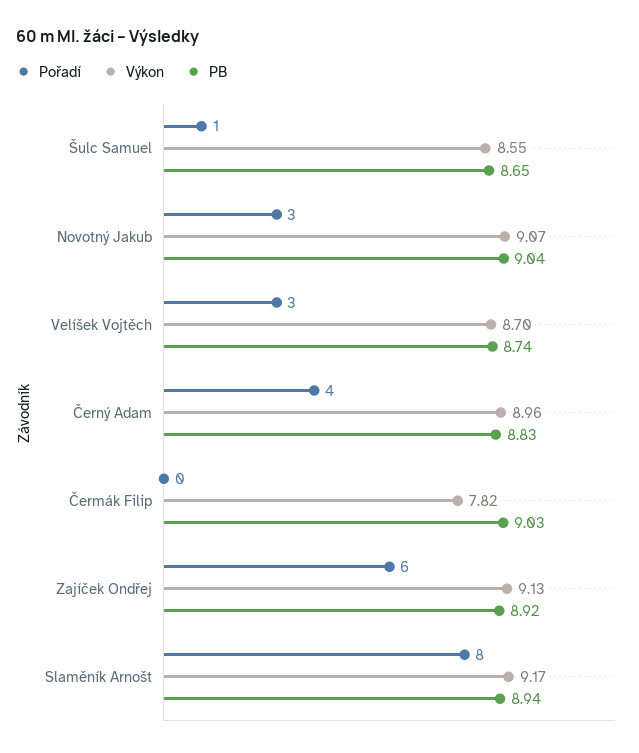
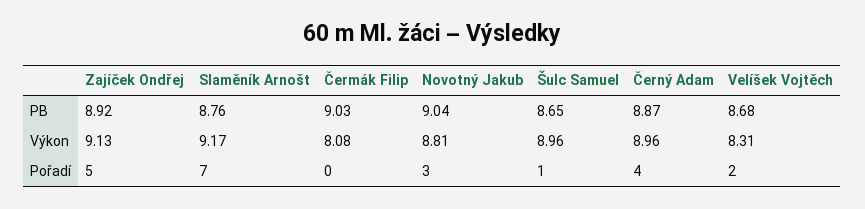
  {
    "Pořadí": {
      "Šulc Samuel": 1,
      "Novotný Jakub": 3,
-     "Velíšek Vojtěch": 3,
+     "Velíšek Vojtěch": 2,
      "Černý Adam": 4,
      "Čermák Filip": 0,
-     "Zajíček Ondřej": 6,
+     "Zajíček Ondřej": 5,
-     "Slaměník Arnošt": 8
+     "Slaměník Arnošt": 7
    },
    "Výkon": {
-     "Šulc Samuel": 8.55,
+     "Šulc Samuel": 8.96,
-     "Novotný Jakub": 9.07,
+     "Novotný Jakub": 8.81,
-     "Velíšek Vojtěch": 8.7,
+     "Velíšek Vojtěch": 8.31,
      "Černý Adam": 8.96,
-     "Čermák Filip": 7.82,
+     "Čermák Filip": 8.08,
      "Zajíček Ondřej": 9.13,
      "Slaměník Arnošt": 9.17
    },
    "PB": {
      "Šulc Samuel": 8.65,
      "Novotný Jakub": 9.04,
-     "Velíšek Vojtěch": 8.74,
+     "Velíšek Vojtěch": 8.68,
-     "Černý Adam": 8.83,
+     "Černý Adam": 8.87,
      "Čermák Filip": 9.03,
      "Zajíček Ondřej": 8.92,
-     "Slaměník Arnošt": 8.94
+     "Slaměník Arnošt": 8.76
    }
  }

